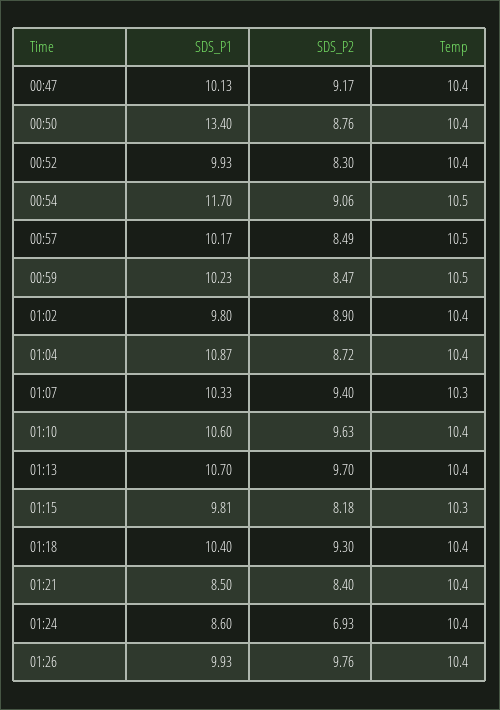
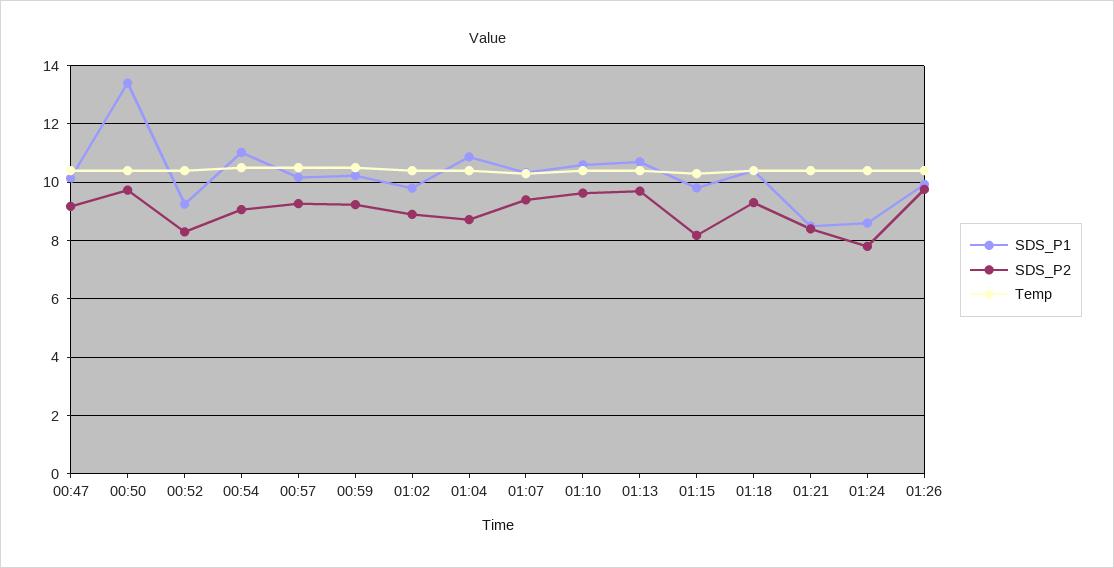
  {
    "SDS_P1": {
      "00:47": 10.13,
      "00:50": 13.4,
-     "00:52": 9.93,
+     "00:52": 9.25,
-     "00:54": 11.7,
+     "00:54": 11,
      "00:57": 10.17,
      "00:59": 10.23,
      "01:02": 9.8,
      "01:04": 10.87,
      "01:07": 10.33,
      "01:10": 10.6,
      "01:13": 10.7,
      "01:15": 9.81,
      "01:18": 10.4,
      "01:21": 8.5,
      "01:24": 8.6,
      "01:26": 9.93
    },
    "SDS_P2": {
      "00:47": 9.17,
-     "00:50": 8.76,
+     "00:50": 9.75,
      "00:52": 8.3,
      "00:54": 9.06,
-     "00:57": 8.49,
+     "00:57": 9.25,
-     "00:59": 8.47,
+     "00:59": 9.25,
      "01:02": 8.9,
      "01:04": 8.72,
      "01:07": 9.4,
      "01:10": 9.63,
      "01:13": 9.7,
      "01:15": 8.18,
      "01:18": 9.3,
      "01:21": 8.4,
-     "01:24": 6.93,
+     "01:24": 7.75,
      "01:26": 9.76
    },
    "Temp": {
      "00:47": 10.4,
      "00:50": 10.4,
      "00:52": 10.4,
      "00:54": 10.5,
      "00:57": 10.5,
      "00:59": 10.5,
      "01:02": 10.4,
      "01:04": 10.4,
      "01:07": 10.3,
      "01:10": 10.4,
      "01:13": 10.4,
      "01:15": 10.3,
      "01:18": 10.4,
      "01:21": 10.4,
      "01:24": 10.4,
      "01:26": 10.4
    }
  }

